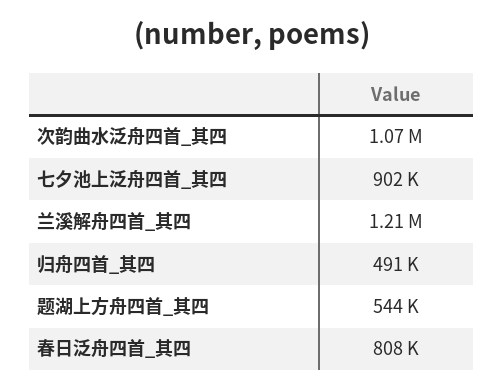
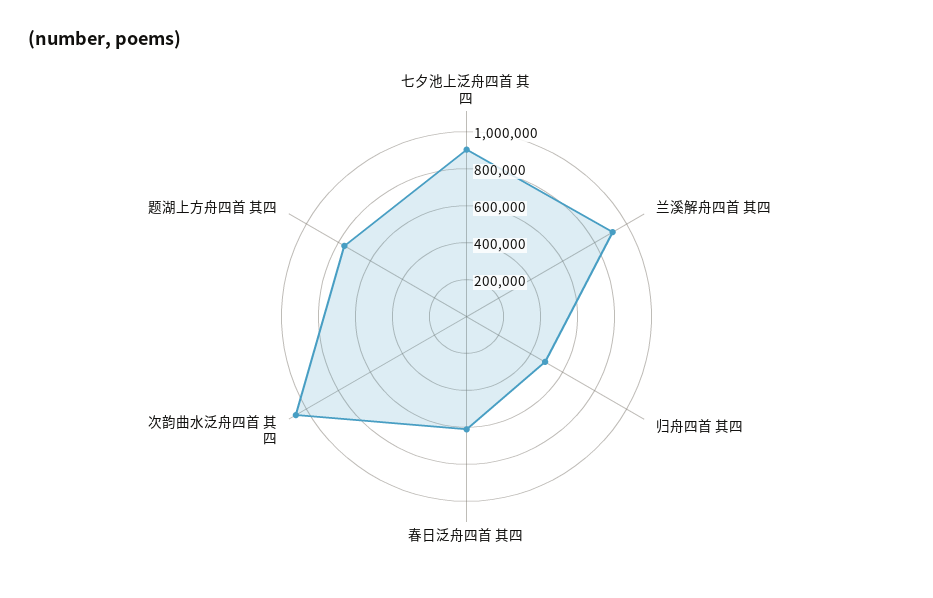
  {
    "次韵曲水泛舟四首_其四": 1070000,
    "七夕池上泛舟四首_其四": 902000,
-   "兰溪解舟四首_其四": 1210000,
+   "兰溪解舟四首_其四": 900000,
    "归舟四首_其四": 491000,
-   "题湖上方舟四首_其四": 544000,
+   "题湖上方舟四首_其四": 750000,
-   "春日泛舟四首_其四": 808000
+   "春日泛舟四首_其四": 600000
  }

